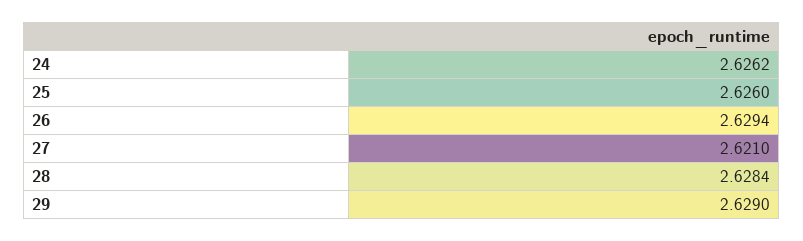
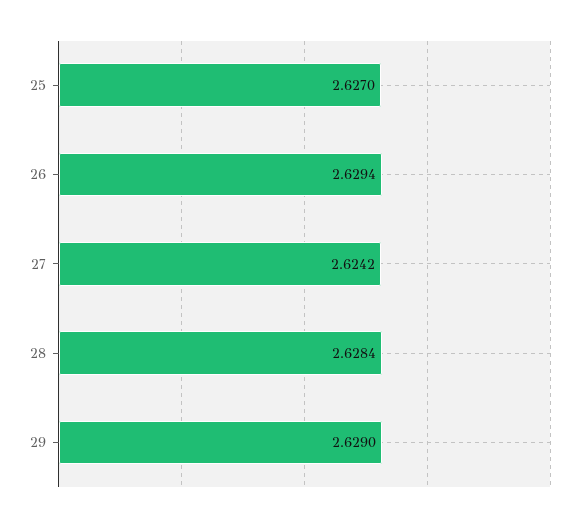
  {
-   "24": 2.6262,
-   "25": 2.626,
+   "25": 2.627,
    "26": 2.6294,
-   "27": 2.621,
+   "27": 2.6242,
    "28": 2.6284,
    "29": 2.629
  }

